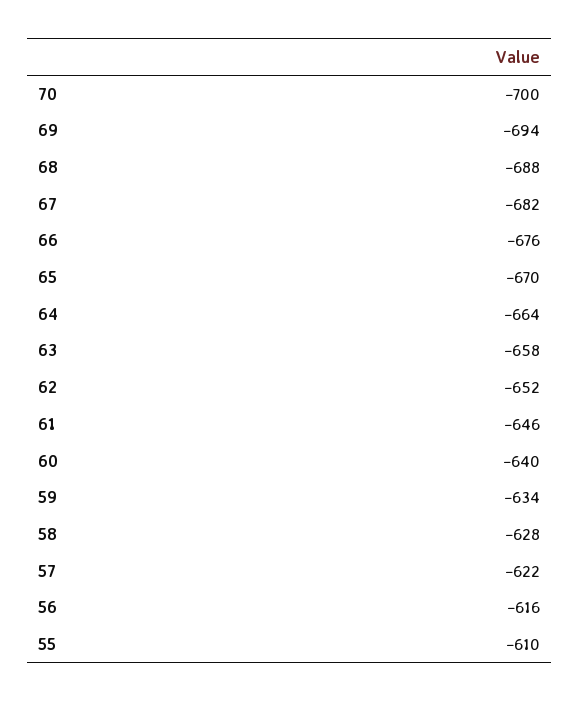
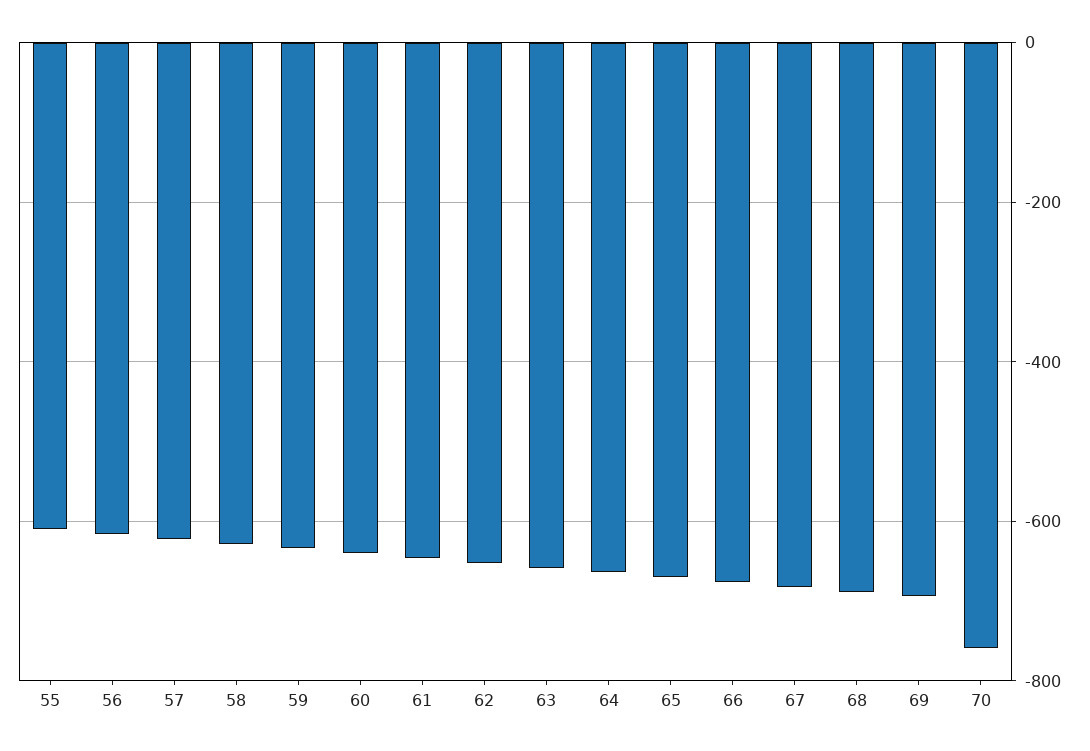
  {
-   "70": -700,
+   "70": -760,
    "69": -694,
    "68": -688,
    "67": -682,
    "66": -676,
    "65": -670,
    "64": -664,
    "63": -658,
    "62": -652,
    "61": -646,
    "60": -640,
    "59": -634,
    "58": -628,
    "57": -622,
    "56": -616,
    "55": -610
  }

